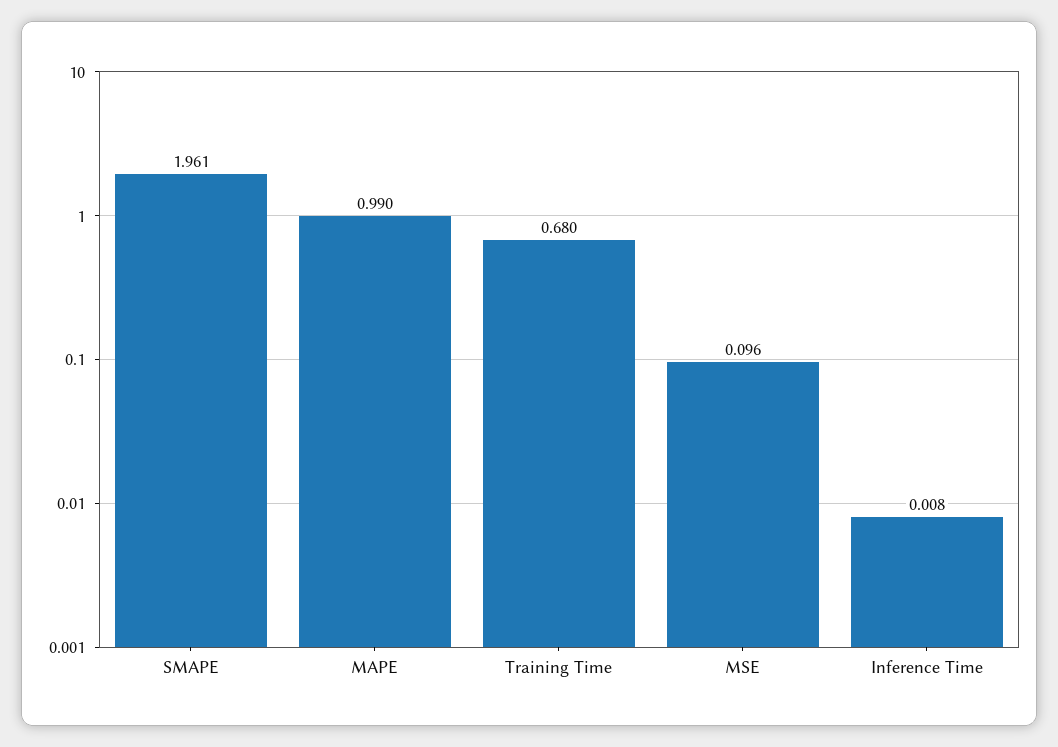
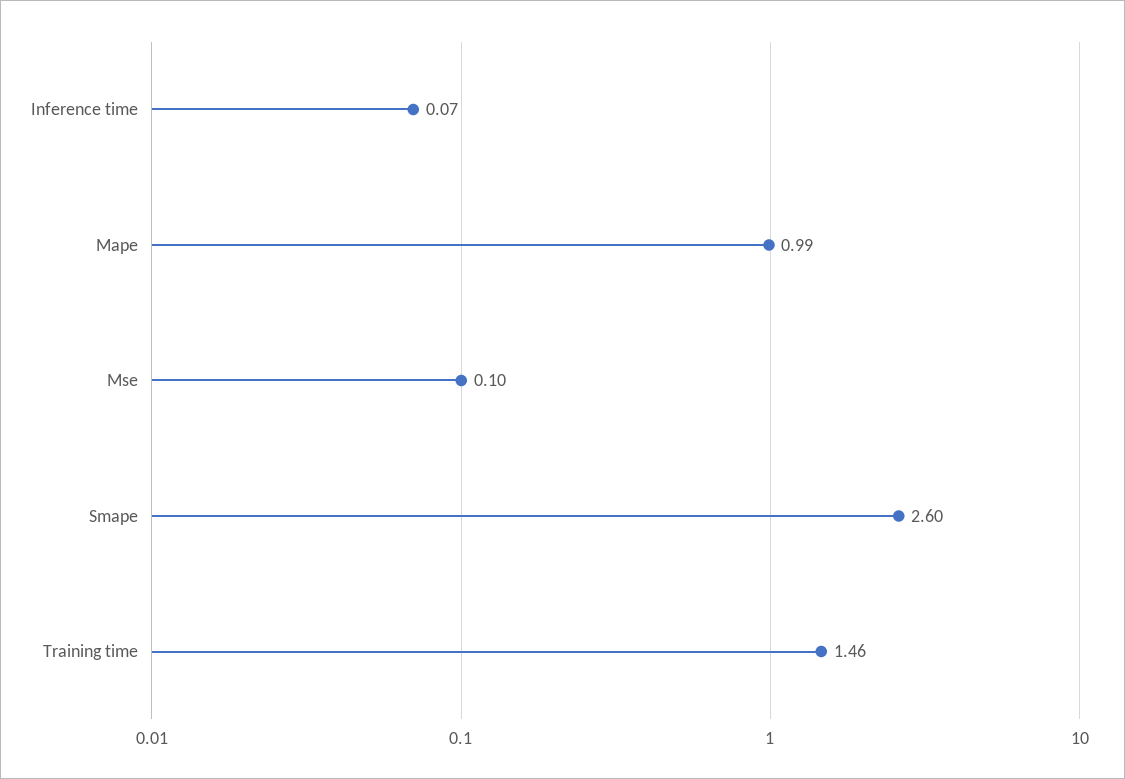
  {
-   "SMAPE": 1.961,
+   "SMAPE": 2.6,
    "MAPE": 0.99,
-   "Training Time": 0.68,
+   "Training Time": 1.46,
    "MSE": 0.096,
-   "Inference Time": 0.008
+   "Inference Time": 0.07
  }

